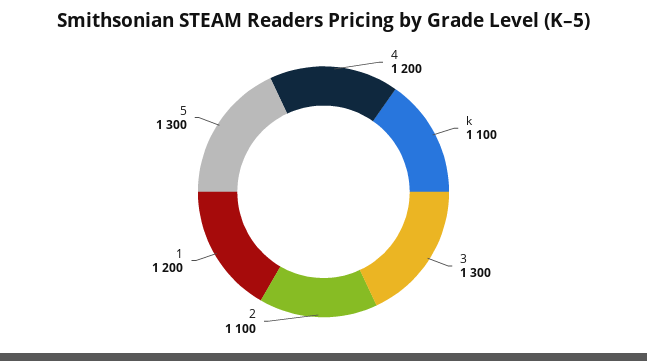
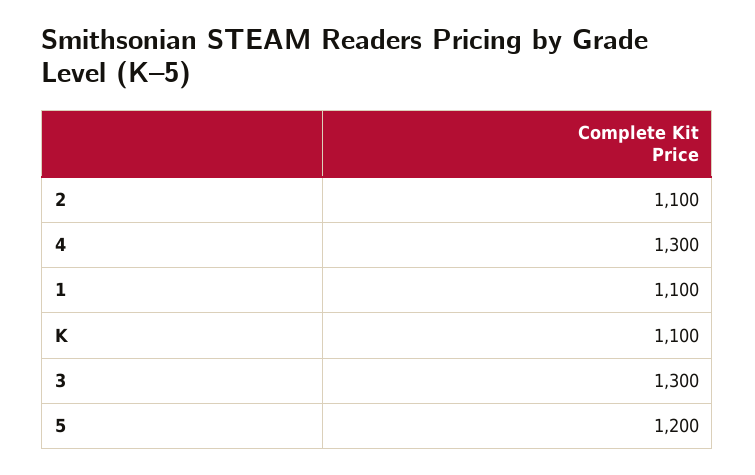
  {
-   "4": 1200,
+   "4": 1300,
    "k": 1100,
    "3": 1300,
    "2": 1100,
-   "1": 1200,
+   "1": 1100,
-   "5": 1300
+   "5": 1200
  }

